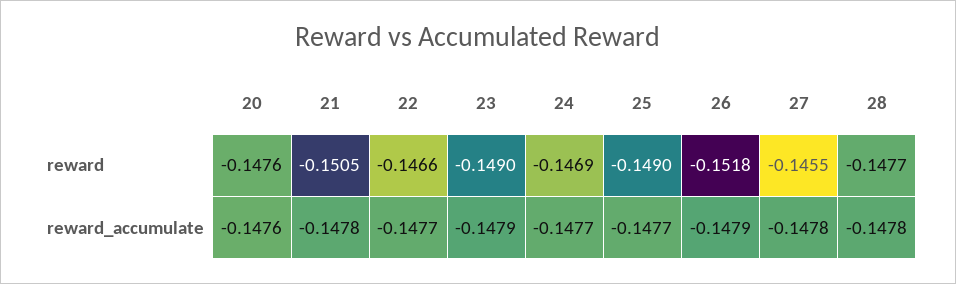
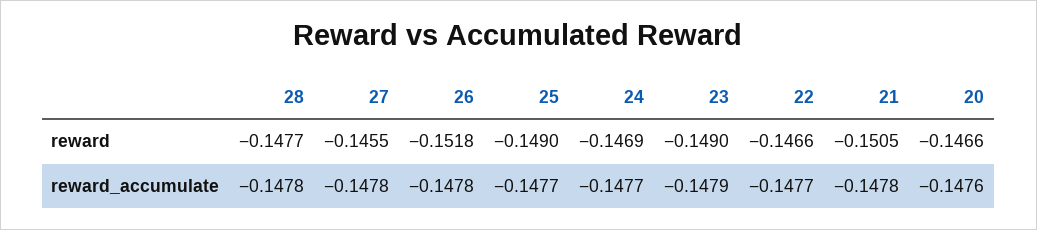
  {
    "20": {
-     "reward": -0.1476,
+     "reward": -0.1466,
      "reward_accumulate": -0.1476
    },
    "21": {
      "reward": -0.1505,
      "reward_accumulate": -0.1478
    },
    "22": {
      "reward": -0.1466,
      "reward_accumulate": -0.1477
    },
    "23": {
      "reward": -0.149,
      "reward_accumulate": -0.1479
    },
    "24": {
      "reward": -0.1469,
      "reward_accumulate": -0.1477
    },
    "25": {
      "reward": -0.149,
      "reward_accumulate": -0.1477
    },
    "26": {
      "reward": -0.1518,
-     "reward_accumulate": -0.1479
+     "reward_accumulate": -0.1478
    },
    "27": {
      "reward": -0.1455,
      "reward_accumulate": -0.1478
    },
    "28": {
      "reward": -0.1477,
      "reward_accumulate": -0.1478
    }
  }

